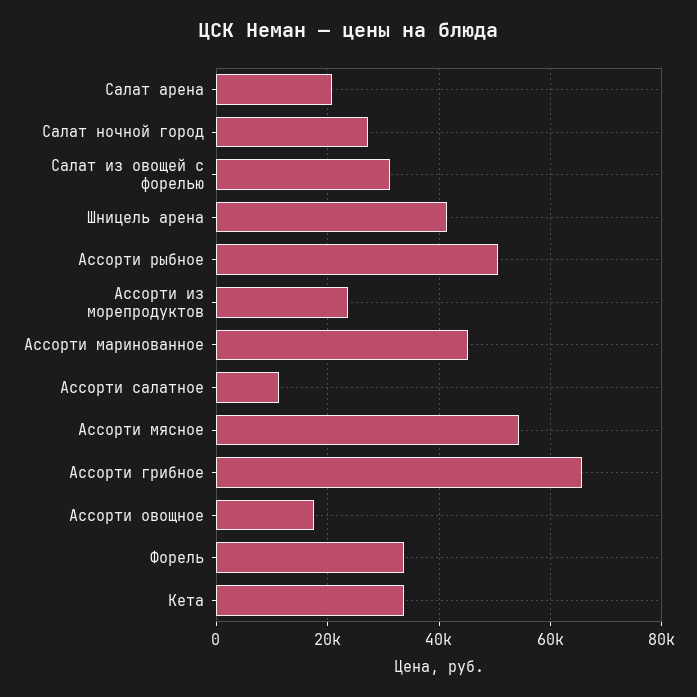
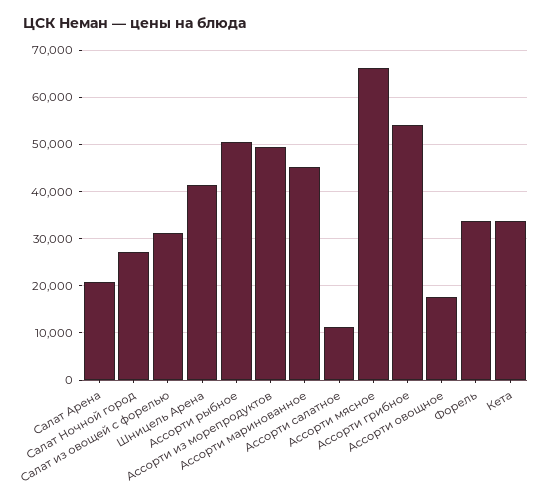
  {
    "Салат арена": 20000,
    "Салат ночной город": 28000,
    "Салат из овощей с форелью": 32000,
    "Шницель арена": 42000,
    "Ассорти рыбное": 50000,
-   "Ассорти из морепродуктов": 24000,
+   "Ассорти из морепродуктов": 50000,
    "Ассорти маринованное": 46000,
    "Ассорти салатное": 12000,
-   "Ассорти мясное": 54000,
+   "Ассорти мясное": 66000,
-   "Ассорти грибное": 66000,
+   "Ассорти грибное": 54000,
    "Ассорти овощное": 18000,
    "Форель": 34000,
    "Кета": 34000
  }

